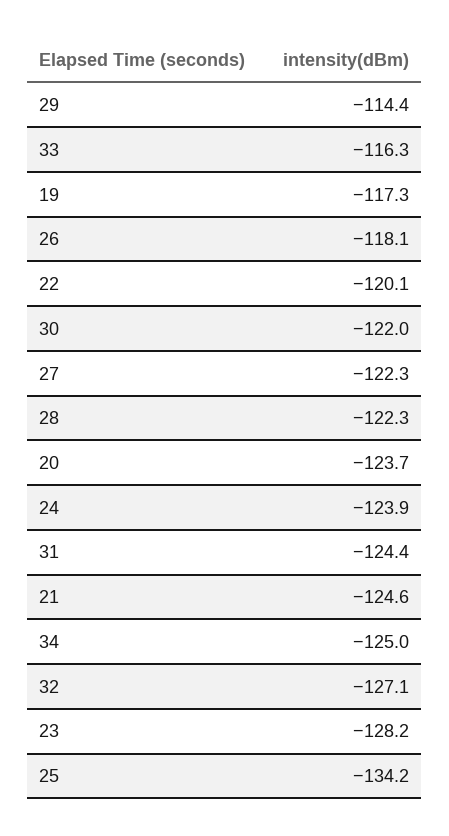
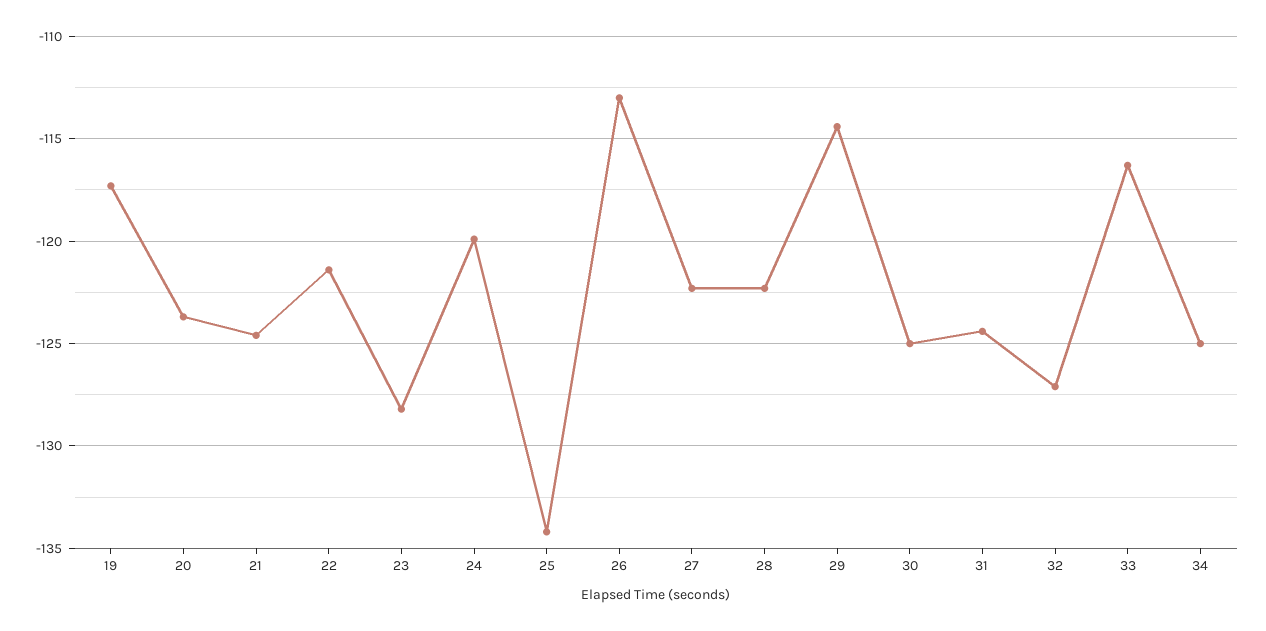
  {
    "29": -114.4,
    "33": -116.3,
    "19": -117.3,
-   "26": -118.1,
+   "26": -113,
-   "22": -120.1,
+   "22": -121.5,
-   "30": -122,
+   "30": -125,
    "27": -122.3,
    "28": -122.3,
    "20": -123.7,
-   "24": -123.9,
+   "24": -120,
    "31": -124.4,
    "21": -124.6,
    "34": -125,
    "32": -127.1,
    "23": -128.2,
    "25": -134.2
  }

